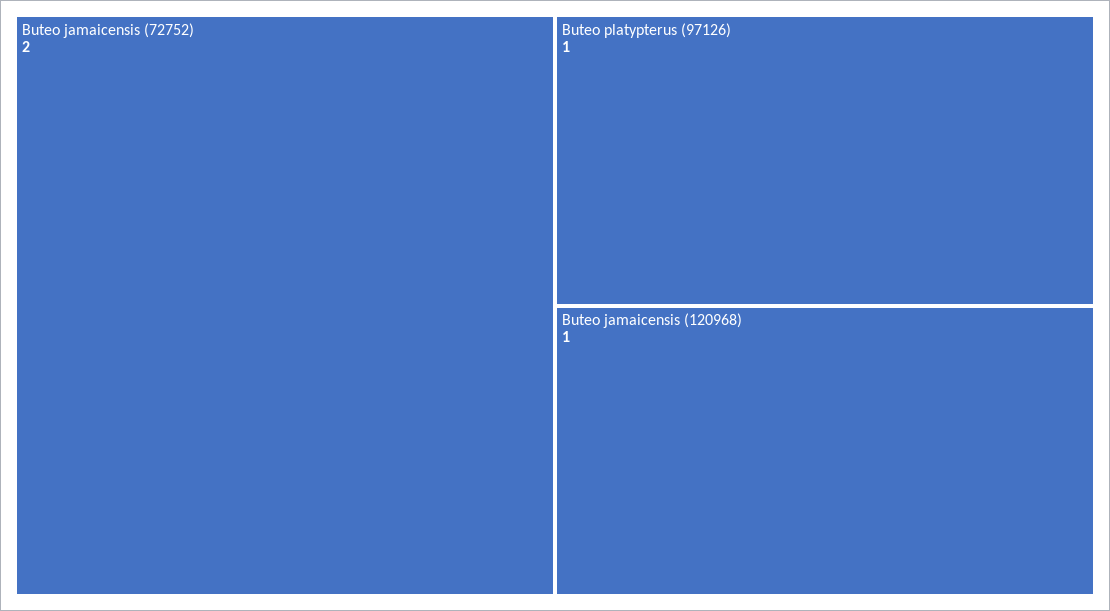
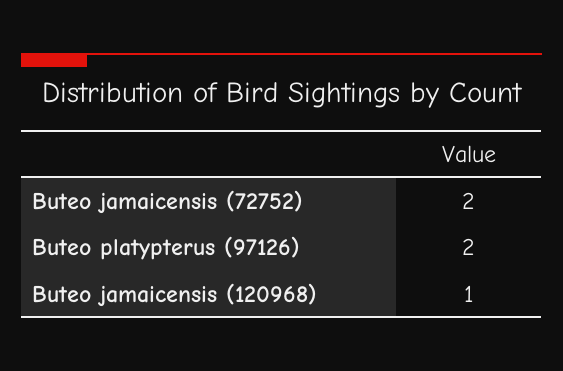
  {
    "Buteo jamaicensis (72752)": 2,
-   "Buteo platypterus (97126)": 1,
+   "Buteo platypterus (97126)": 2,
    "Buteo jamaicensis (120968)": 1
  }

